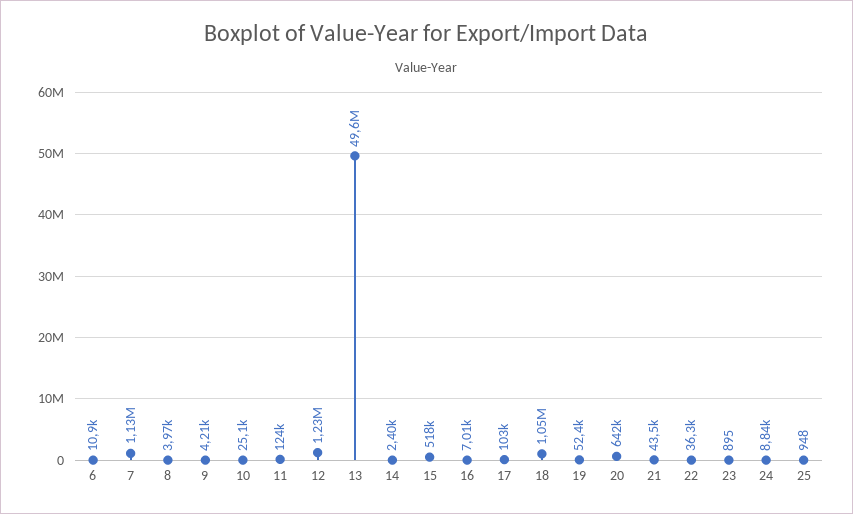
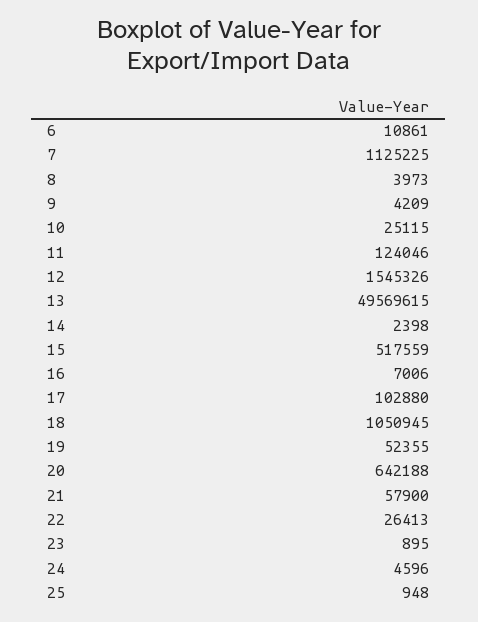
  {
    "6": 10861,
    "7": 1125225,
    "8": 3973,
    "9": 4209,
    "10": 25115,
    "11": 124046,
-   "12": 1230000,
+   "12": 1545326,
    "13": 49569615,
    "14": 2398,
    "15": 517559,
    "16": 7006,
    "17": 102880,
    "18": 1050945,
    "19": 52355,
    "20": 642188,
-   "21": 43500,
+   "21": 57900,
-   "22": 36300,
+   "22": 26413,
    "23": 895,
-   "24": 8840,
+   "24": 4596,
    "25": 948
  }

